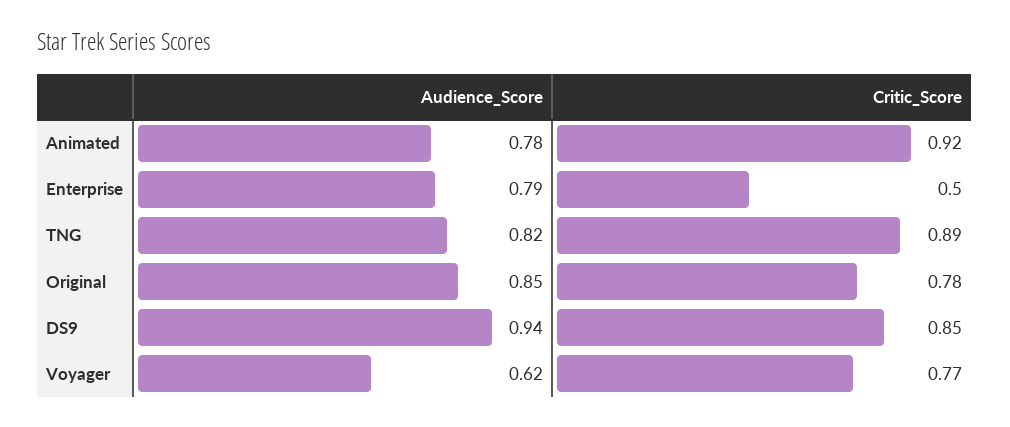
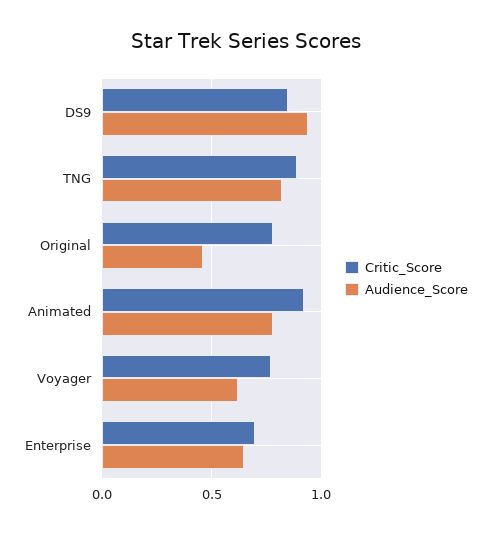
  {
    "Audience_Score": {
      "Animated": 0.78,
-     "Enterprise": 0.79,
+     "Enterprise": 0.65,
      "TNG": 0.82,
-     "Original": 0.85,
+     "Original": 0.45,
      "DS9": 0.94,
      "Voyager": 0.62
    },
    "Critic_Score": {
      "Animated": 0.92,
-     "Enterprise": 0.5,
+     "Enterprise": 0.7,
      "TNG": 0.89,
      "Original": 0.78,
      "DS9": 0.85,
      "Voyager": 0.77
    }
  }

